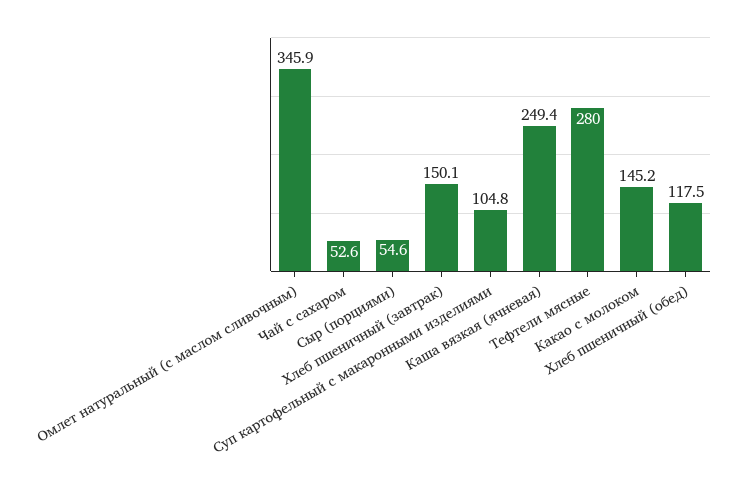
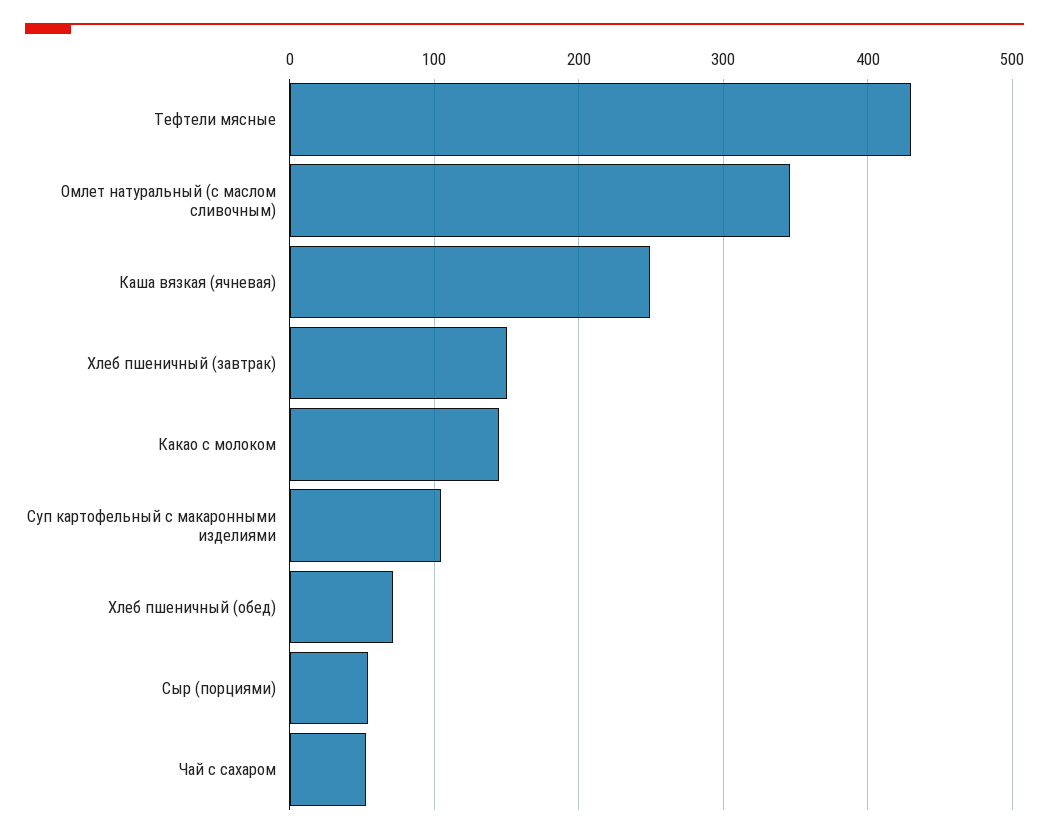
  {
    "Омлет натуральный (с маслом сливочным)": 345.9,
    "Чай с сахаром": 52.6,
    "Сыр (порциями)": 54.6,
    "Хлеб пшеничный (завтрак)": 150.1,
    "Суп картофельный с макаронными изделиями": 104.8,
    "Каша вязкая (ячневая)": 249.4,
-   "Тефтели мясные": 280,
+   "Тефтели мясные": 430,
    "Какао с молоком": 145.2,
-   "Хлеб пшеничный (обед)": 117.5
+   "Хлеб пшеничный (обед)": 70
  }

